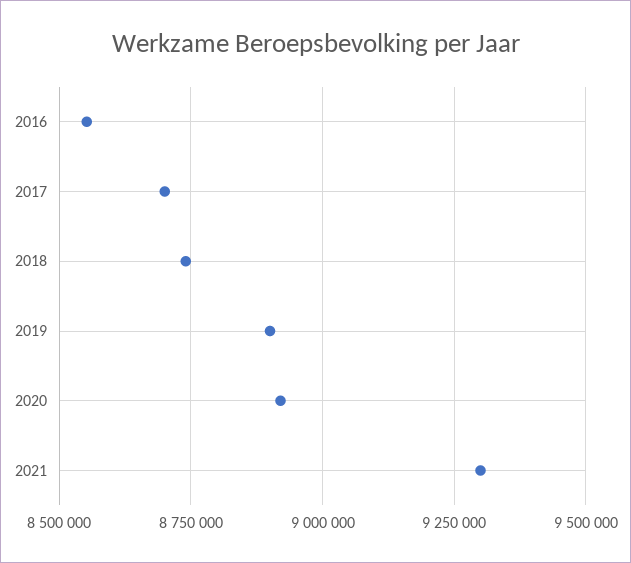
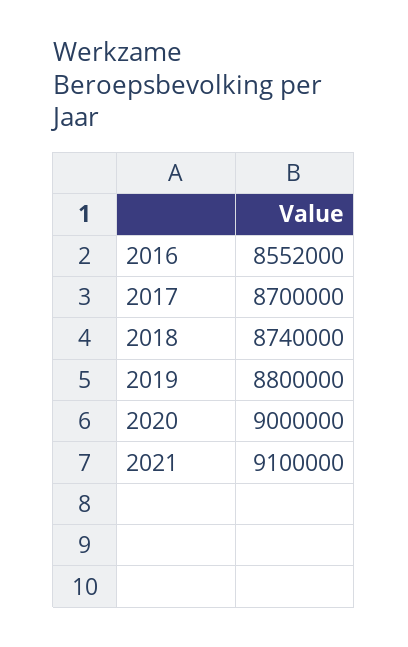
  {
    "2016": 8552000,
    "2017": 8700000,
    "2018": 8740000,
-   "2019": 8900000,
+   "2019": 8800000,
-   "2020": 8925000,
+   "2020": 9000000,
-   "2021": 9300000
+   "2021": 9100000
  }

